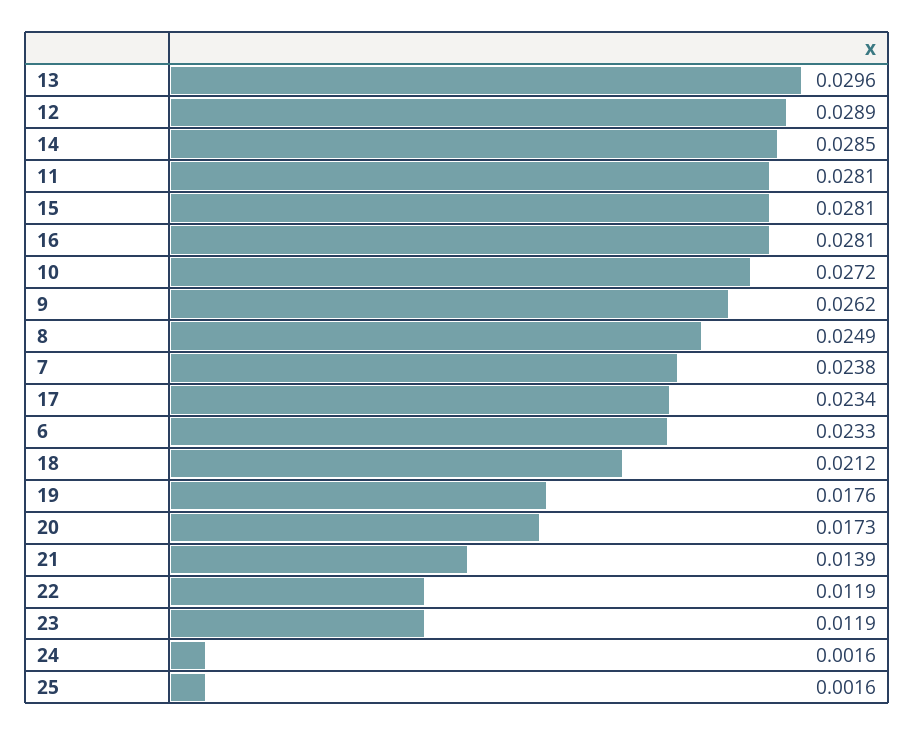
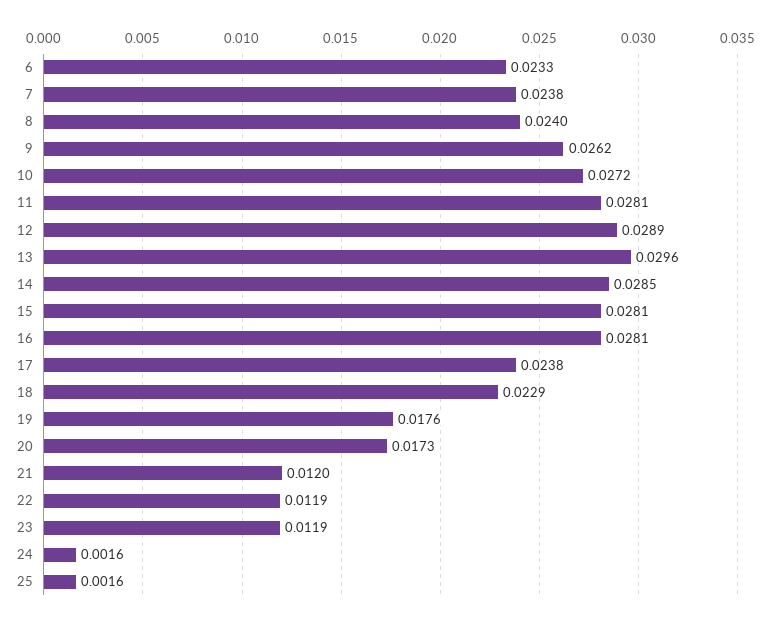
  {
    "13": 0.0296,
    "12": 0.0289,
    "14": 0.0285,
    "11": 0.0281,
    "15": 0.0281,
    "16": 0.0281,
    "10": 0.0272,
    "9": 0.0262,
-   "8": 0.0249,
+   "8": 0.024,
    "7": 0.0238,
-   "17": 0.0234,
+   "17": 0.0238,
    "6": 0.0233,
-   "18": 0.0212,
+   "18": 0.0229,
    "19": 0.0176,
    "20": 0.0173,
-   "21": 0.0139,
+   "21": 0.012,
    "22": 0.0119,
    "23": 0.0119,
    "24": 0.0016,
    "25": 0.0016
  }

